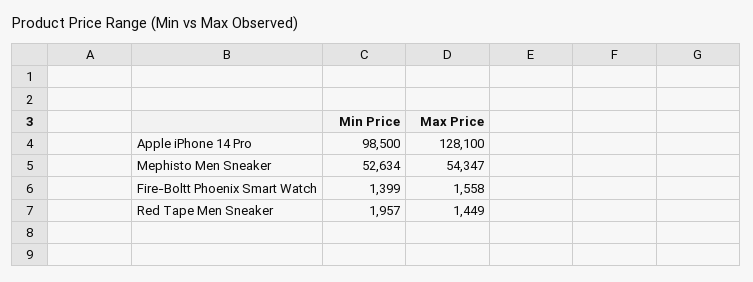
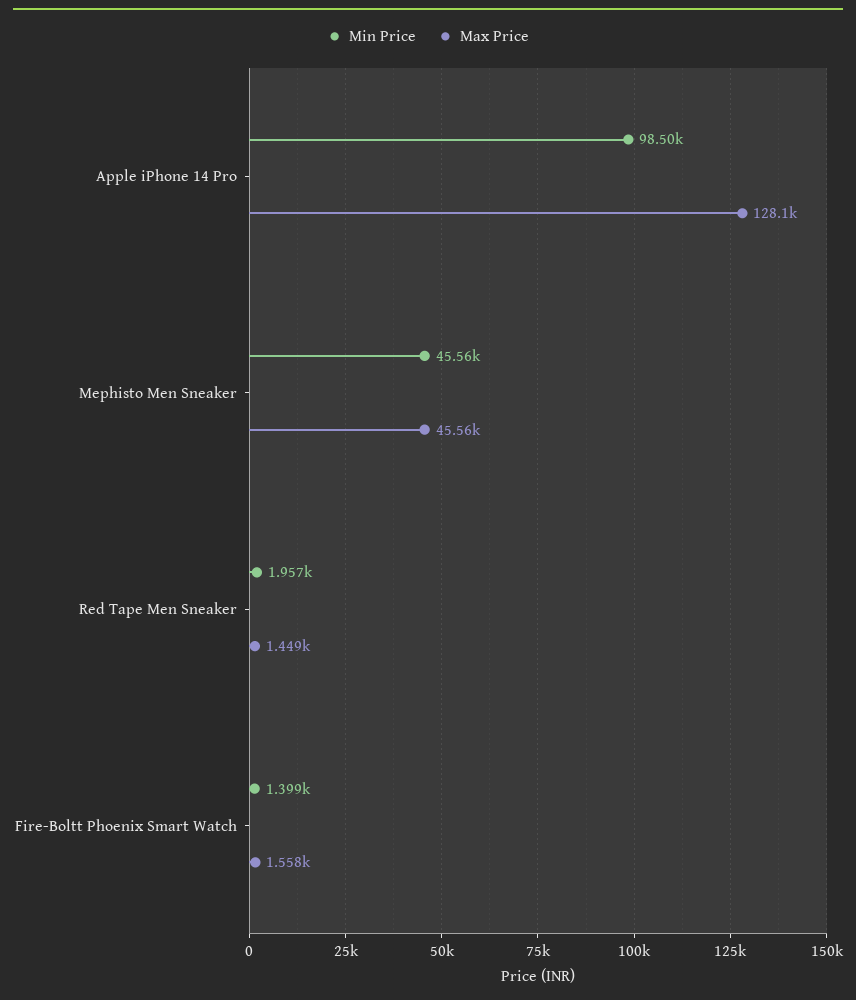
  {
    "Min Price": {
      "Apple iPhone 14 Pro": 98500,
-     "Mephisto Men Sneaker": 52634,
+     "Mephisto Men Sneaker": 45560,
      "Fire-Boltt Phoenix Smart Watch": 1399,
      "Red Tape Men Sneaker": 1957
    },
    "Max Price": {
      "Apple iPhone 14 Pro": 128100,
-     "Mephisto Men Sneaker": 54347,
+     "Mephisto Men Sneaker": 45560,
      "Fire-Boltt Phoenix Smart Watch": 1558,
      "Red Tape Men Sneaker": 1449
    }
  }

